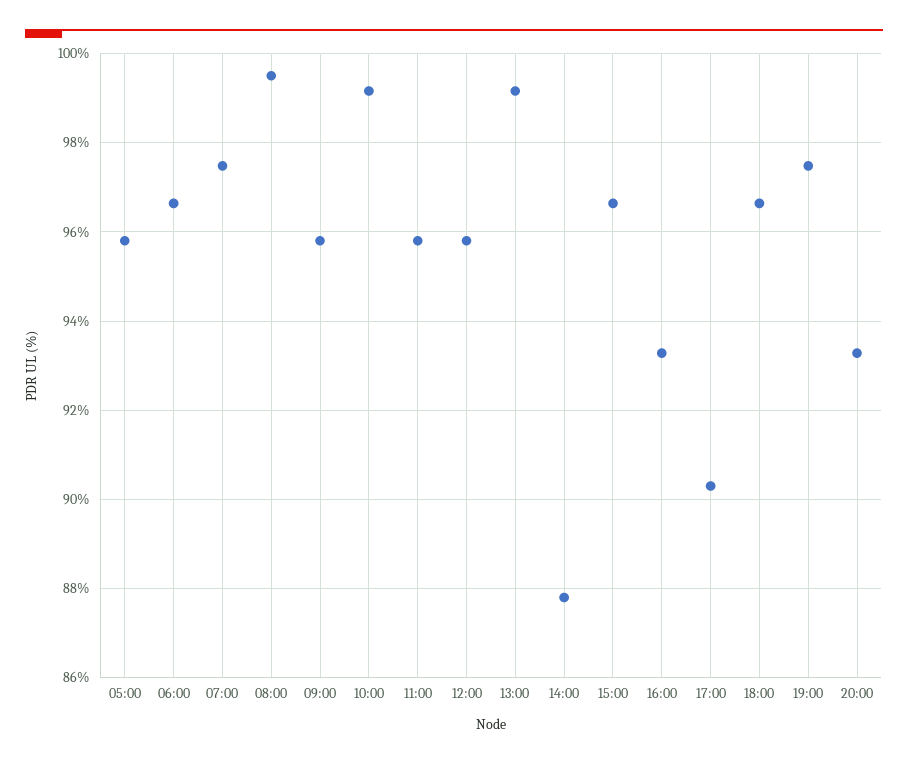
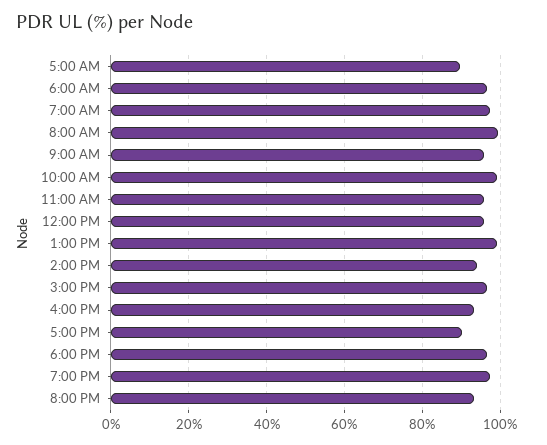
  {
-   "05:00": 95.8,
+   "05:00": 90,
    "06:00": 96.6,
    "07:00": 97.4,
    "08:00": 99.6,
    "09:00": 95.8,
    "10:00": 99.2,
    "11:00": 95.8,
    "12:00": 95.8,
    "13:00": 99.2,
-   "14:00": 87.8,
+   "14:00": 94,
    "15:00": 96.6,
    "16:00": 93.2,
    "17:00": 90.4,
    "18:00": 96.6,
    "19:00": 97.4,
    "20:00": 93.2
  }

